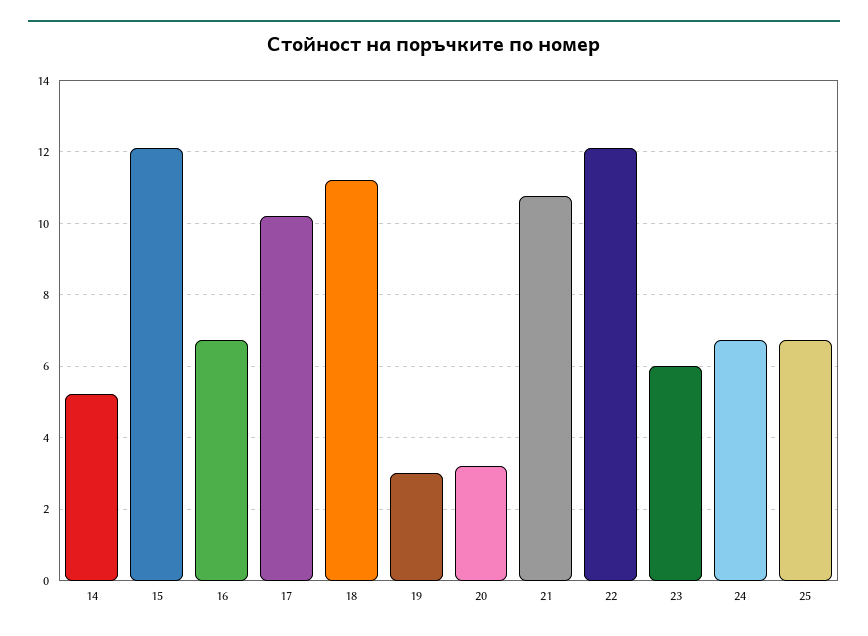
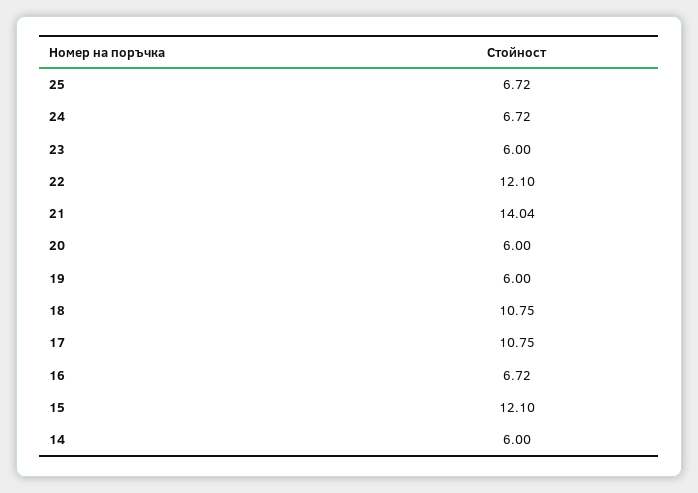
  {
-   "14": 5.2,
+   "14": 6,
    "15": 12.1,
    "16": 6.72,
-   "17": 10.2,
+   "17": 10.75,
-   "18": 11.2,
+   "18": 10.75,
-   "19": 3,
+   "19": 6,
-   "20": 3.2,
+   "20": 6,
-   "21": 10.8,
+   "21": 14.04,
    "22": 12.1,
    "23": 6,
    "24": 6.72,
    "25": 6.72
  }

